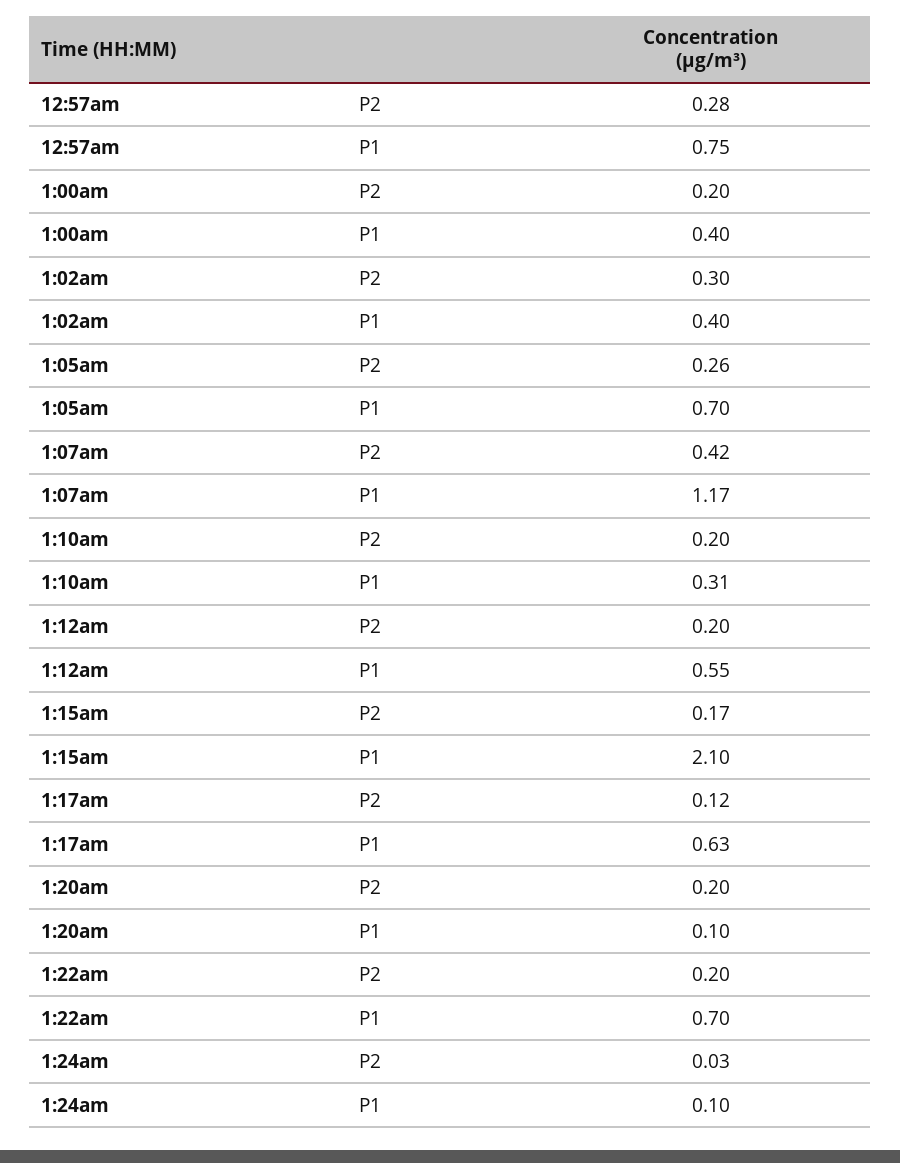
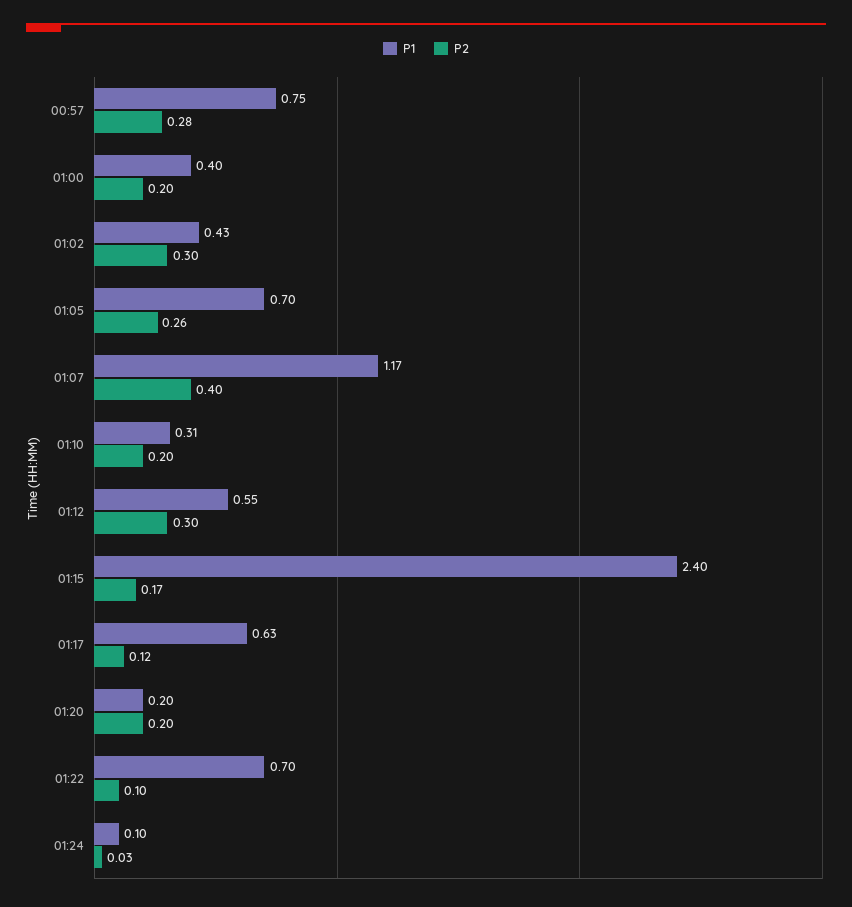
  {
    "P2": {
      "12:57am": 0.28,
      "1:00am": 0.2,
      "1:02am": 0.3,
      "1:05am": 0.26,
-     "1:07am": 0.42,
+     "1:07am": 0.4,
      "1:10am": 0.2,
-     "1:12am": 0.2,
+     "1:12am": 0.3,
      "1:15am": 0.17,
      "1:17am": 0.12,
      "1:20am": 0.2,
-     "1:22am": 0.2,
+     "1:22am": 0.1,
      "1:24am": 0.03
    },
    "P1": {
      "12:57am": 0.75,
      "1:00am": 0.4,
-     "1:02am": 0.4,
+     "1:02am": 0.43,
      "1:05am": 0.7,
      "1:07am": 1.17,
      "1:10am": 0.31,
      "1:12am": 0.55,
-     "1:15am": 2.1,
+     "1:15am": 2.4,
      "1:17am": 0.63,
-     "1:20am": 0.1,
+     "1:20am": 0.2,
      "1:22am": 0.7,
      "1:24am": 0.1
    }
  }

